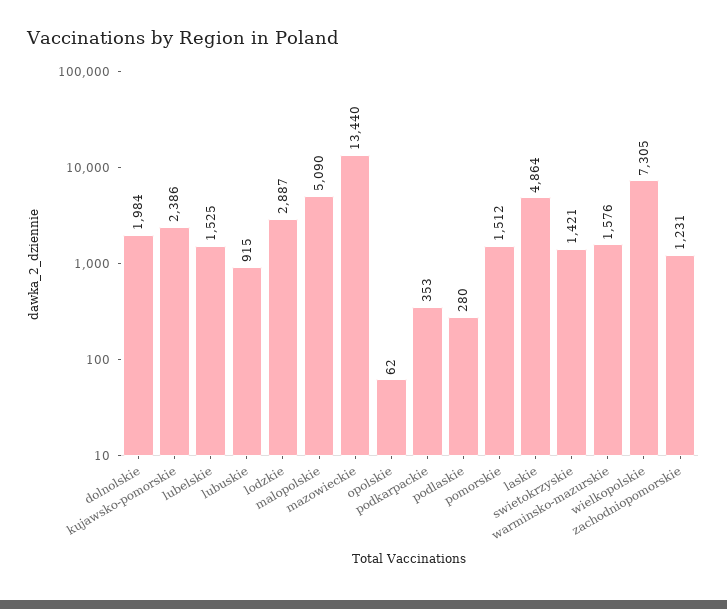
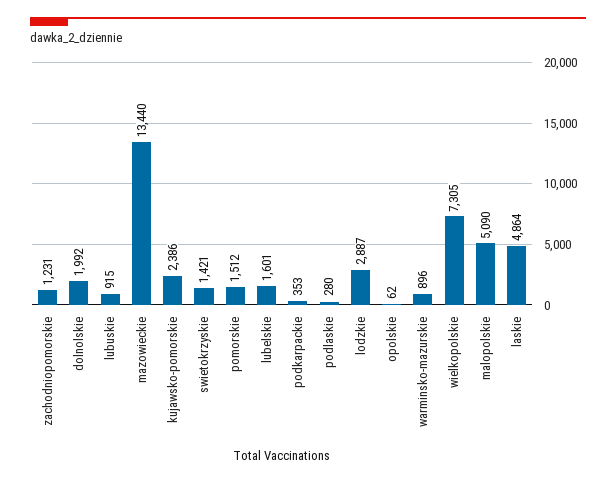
  {
-   "dolnolskie": 1984,
+   "dolnolskie": 1992,
    "kujawsko-pomorskie": 2386,
-   "lubelskie": 1525,
+   "lubelskie": 1601,
    "lubuskie": 915,
    "lodzkie": 2887,
    "malopolskie": 5090,
    "mazowieckie": 13440,
    "opolskie": 62,
    "podkarpackie": 353,
    "podlaskie": 280,
    "pomorskie": 1512,
    "laskie": 4864,
    "swietokrzyskie": 1421,
-   "warminsko-mazurskie": 1576,
+   "warminsko-mazurskie": 896,
    "wielkopolskie": 7305,
    "zachodniopomorskie": 1231
  }

